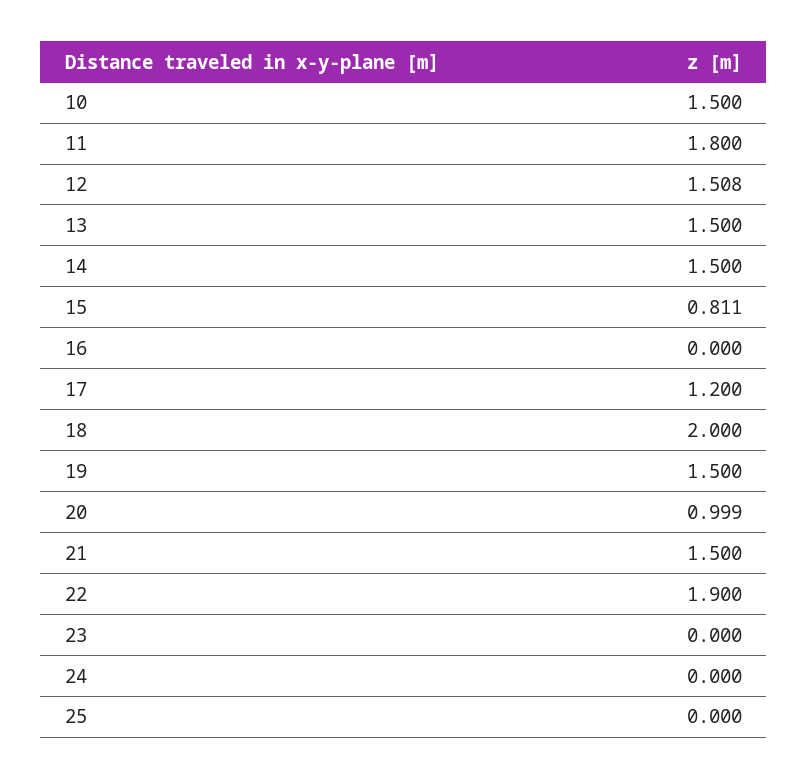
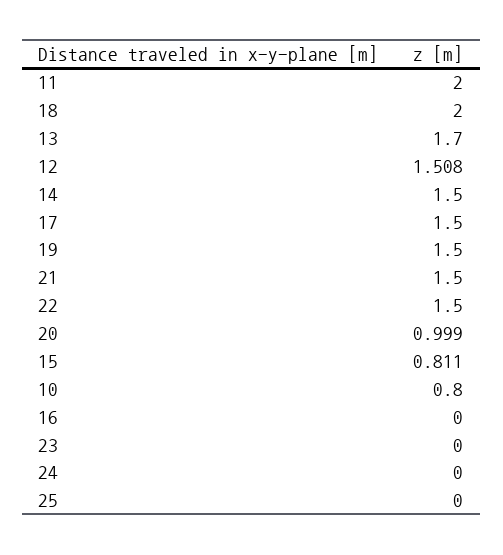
  {
-   "10": 1.5,
+   "10": 0.8,
-   "11": 1.8,
+   "11": 2,
    "12": 1.508,
-   "13": 1.5,
+   "13": 1.7,
    "14": 1.5,
    "15": 0.811,
    "16": 0,
-   "17": 1.2,
+   "17": 1.5,
    "18": 2,
    "19": 1.5,
    "20": 0.999,
    "21": 1.5,
-   "22": 1.9,
+   "22": 1.5,
    "23": 0,
    "24": 0,
    "25": 0
  }

